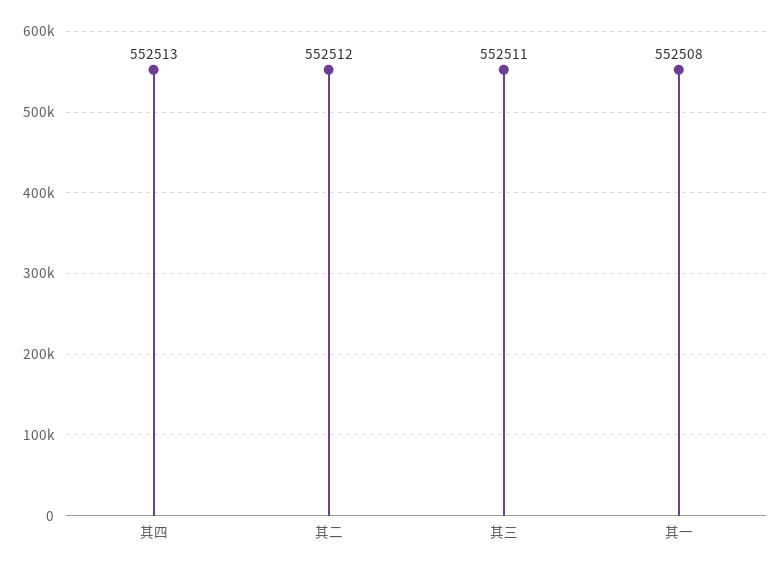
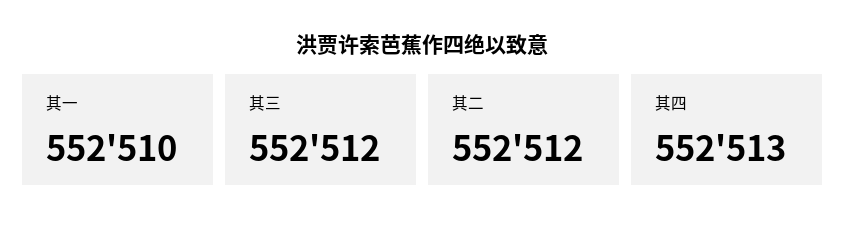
  {
    "其四": 552513,
    "其二": 552512,
-   "其三": 552511,
+   "其三": 552512,
-   "其一": 552508
+   "其一": 552510
  }

